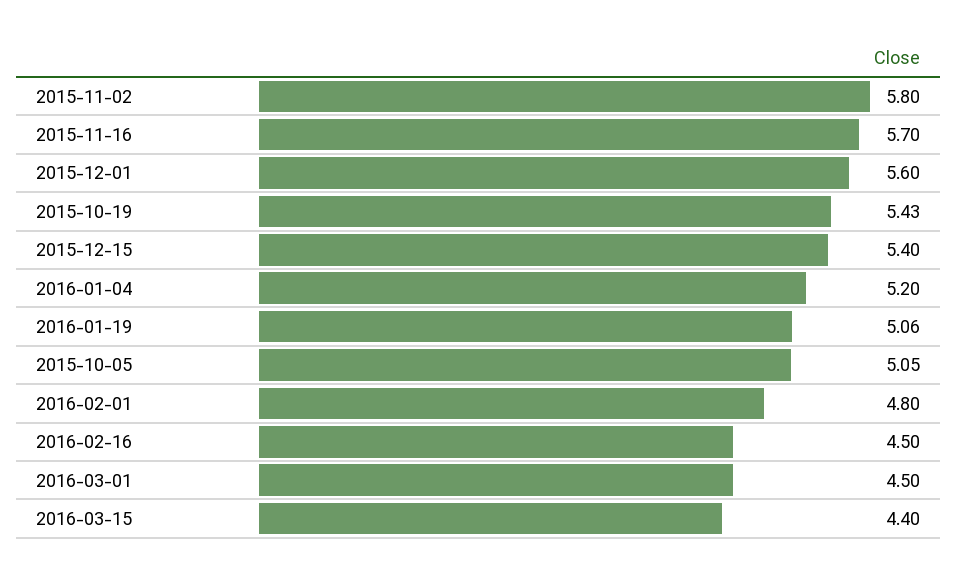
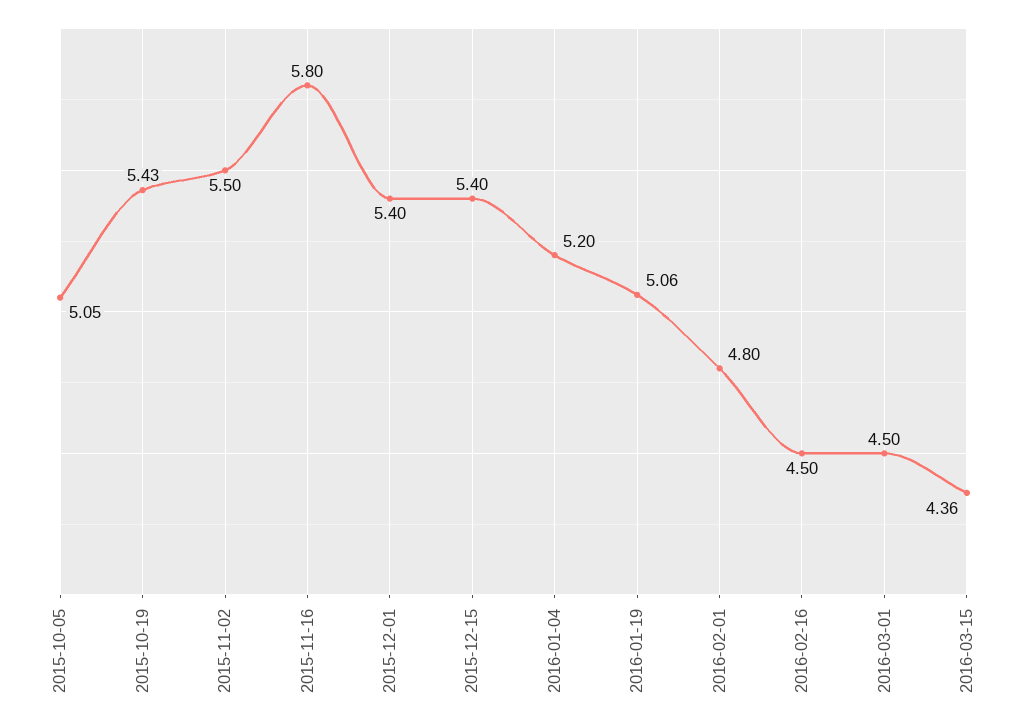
  {
-   "2015-11-02": 5.8,
+   "2015-11-02": 5.5,
-   "2015-11-16": 5.7,
+   "2015-11-16": 5.8,
-   "2015-12-01": 5.6,
+   "2015-12-01": 5.4,
    "2015-10-19": 5.43,
    "2015-12-15": 5.4,
    "2016-01-04": 5.2,
    "2016-01-19": 5.06,
    "2015-10-05": 5.05,
    "2016-02-01": 4.8,
    "2016-02-16": 4.5,
    "2016-03-01": 4.5,
-   "2016-03-15": 4.4
+   "2016-03-15": 4.36
  }

